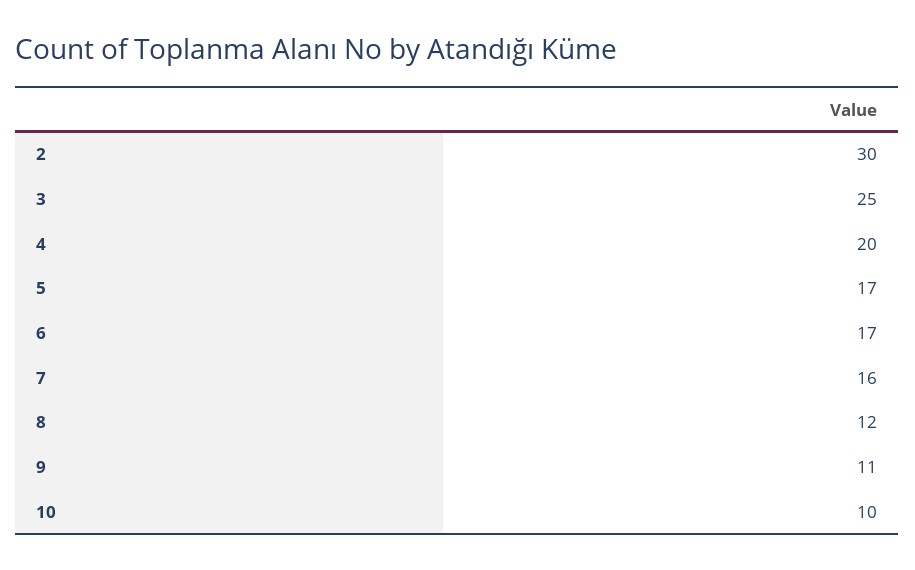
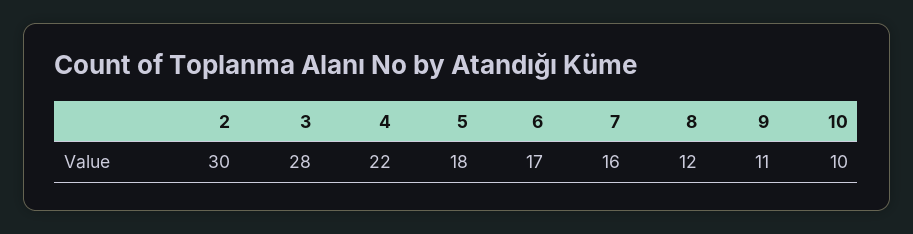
  {
    "2": 30,
-   "3": 25,
+   "3": 28,
-   "4": 20,
+   "4": 22,
-   "5": 17,
+   "5": 18,
    "6": 17,
    "7": 16,
    "8": 12,
    "9": 11,
    "10": 10
  }

